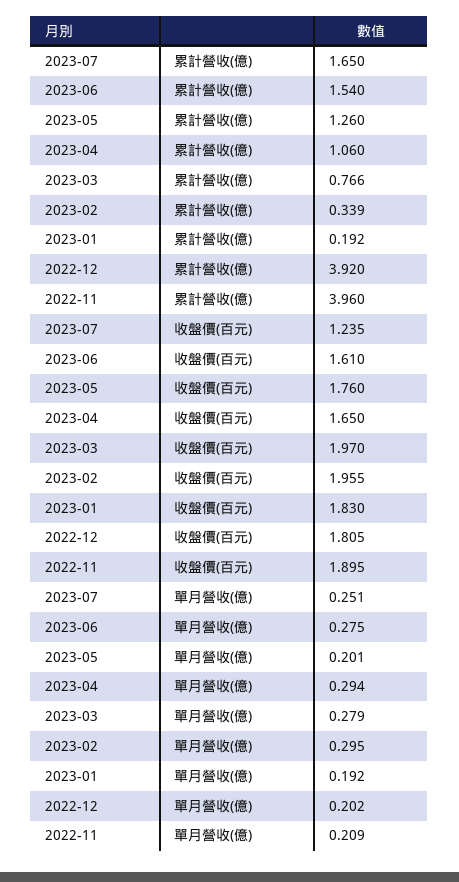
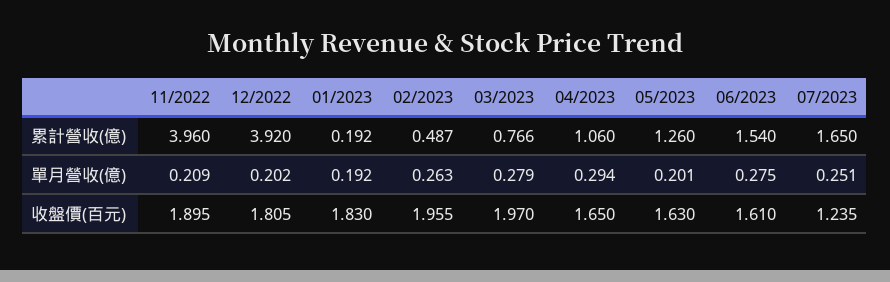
  {
    "2023-07": {
      "累計營收(億)": 1.65,
      "收盤價(百元)": 1.235,
      "單月營收(億)": 0.251
    },
    "2023-06": {
      "累計營收(億)": 1.54,
      "收盤價(百元)": 1.61,
      "單月營收(億)": 0.275
    },
    "2023-05": {
      "累計營收(億)": 1.26,
-     "收盤價(百元)": 1.76,
+     "收盤價(百元)": 1.63,
      "單月營收(億)": 0.201
    },
    "2023-04": {
      "累計營收(億)": 1.06,
      "收盤價(百元)": 1.65,
      "單月營收(億)": 0.294
    },
    "2023-03": {
      "累計營收(億)": 0.766,
      "收盤價(百元)": 1.97,
      "單月營收(億)": 0.279
    },
    "2023-02": {
-     "累計營收(億)": 0.339,
+     "累計營收(億)": 0.487,
      "收盤價(百元)": 1.955,
-     "單月營收(億)": 0.295
+     "單月營收(億)": 0.263
    },
    "2023-01": {
      "累計營收(億)": 0.192,
      "收盤價(百元)": 1.83,
      "單月營收(億)": 0.192
    },
    "2022-12": {
      "累計營收(億)": 3.92,
      "收盤價(百元)": 1.805,
      "單月營收(億)": 0.202
    },
    "2022-11": {
      "累計營收(億)": 3.96,
      "收盤價(百元)": 1.895,
      "單月營收(億)": 0.209
    }
  }

